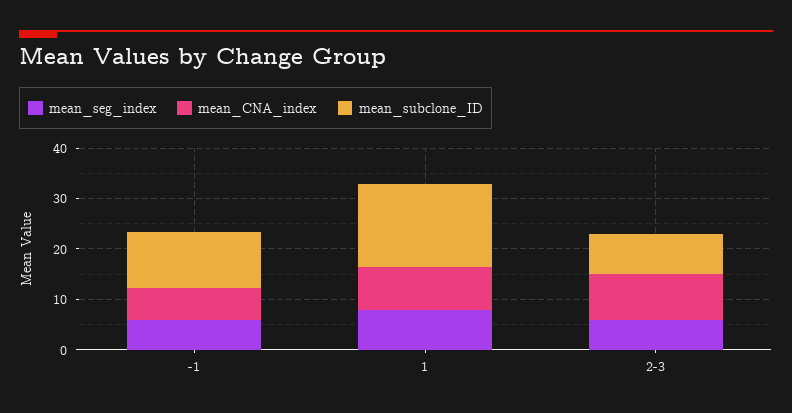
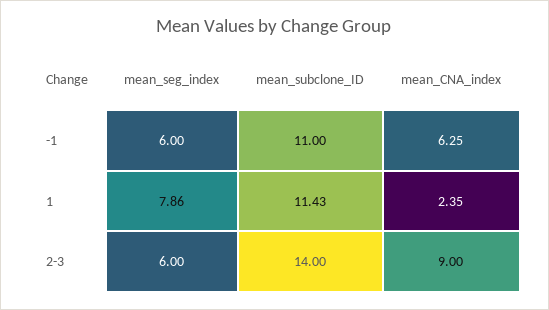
  {
    "mean_seg_index": {
      "-1": 6,
      "1": 7.86,
      "2-3": 6
    },
    "mean_CNA_index": {
      "-1": 6.25,
-     "1": 8,
+     "1": 2.35,
      "2-3": 9
    },
    "mean_subclone_ID": {
      "-1": 11,
-     "1": 16,
+     "1": 11.43,
-     "2-3": 8
+     "2-3": 14
    }
  }

